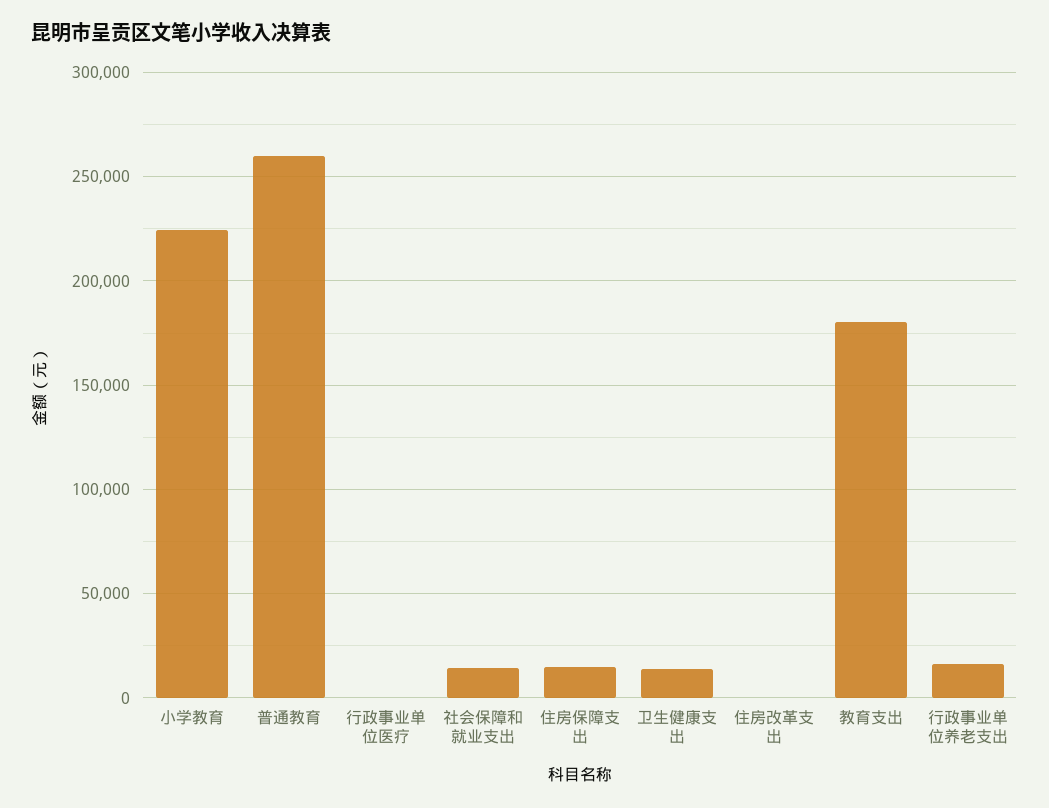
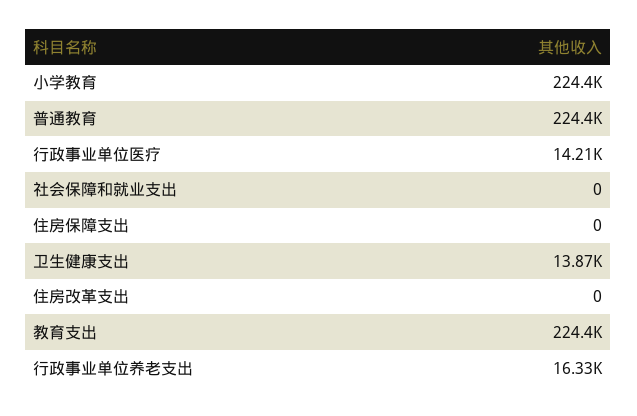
  {
    "小学教育": 224400,
-   "普通教育": 260000,
+   "普通教育": 224400,
-   "行政事业单位医疗": 0,
+   "行政事业单位医疗": 14210,
-   "社会保障和就业支出": 15000,
+   "社会保障和就业支出": 0,
-   "住房保障支出": 15000,
+   "住房保障支出": 0,
    "卫生健康支出": 13870,
    "住房改革支出": 0,
-   "教育支出": 180000,
+   "教育支出": 224400,
    "行政事业单位养老支出": 16330
  }

